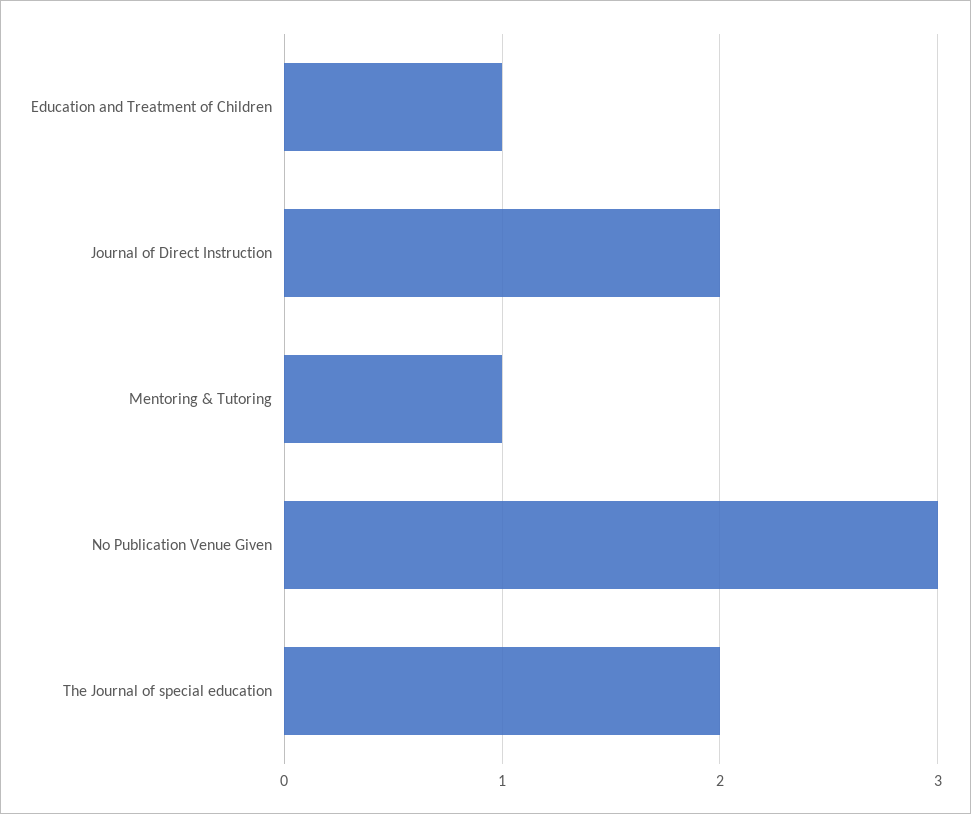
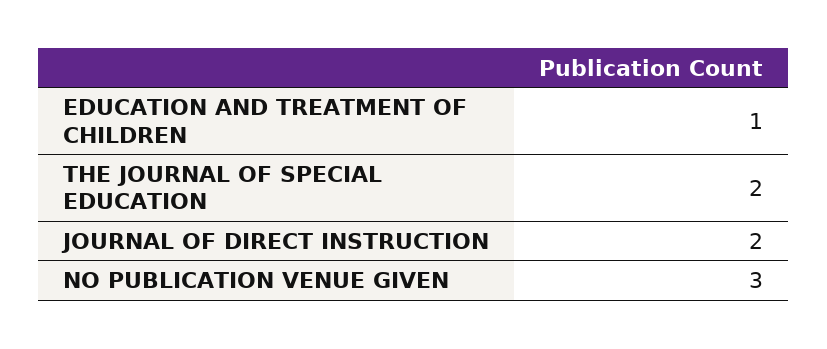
  {
    "Education and Treatment of Children": 1,
    "Journal of Direct Instruction": 2,
-   "Mentoring & Tutoring": 1,
    "No Publication Venue Given": 3,
    "The Journal of special education": 2
  }

